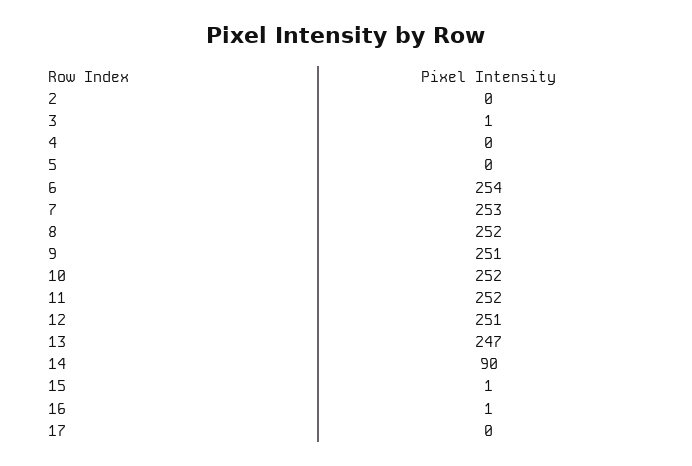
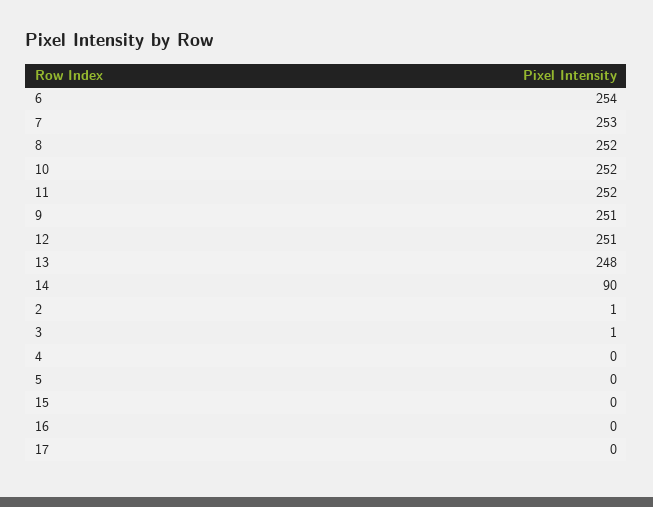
  {
-   "2": 0,
+   "2": 1,
    "3": 1,
    "4": 0,
    "5": 0,
    "6": 254,
    "7": 253,
    "8": 252,
    "9": 251,
    "10": 252,
    "11": 252,
    "12": 251,
-   "13": 247,
+   "13": 248,
    "14": 90,
-   "15": 1,
+   "15": 0,
-   "16": 1,
+   "16": 0,
    "17": 0
  }

